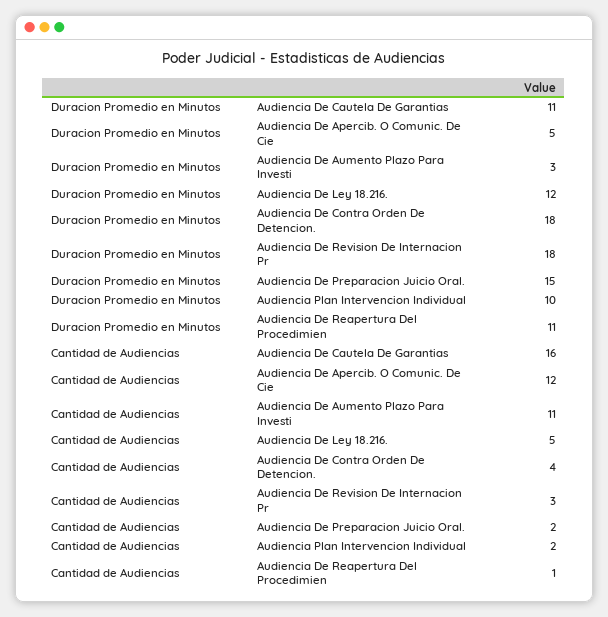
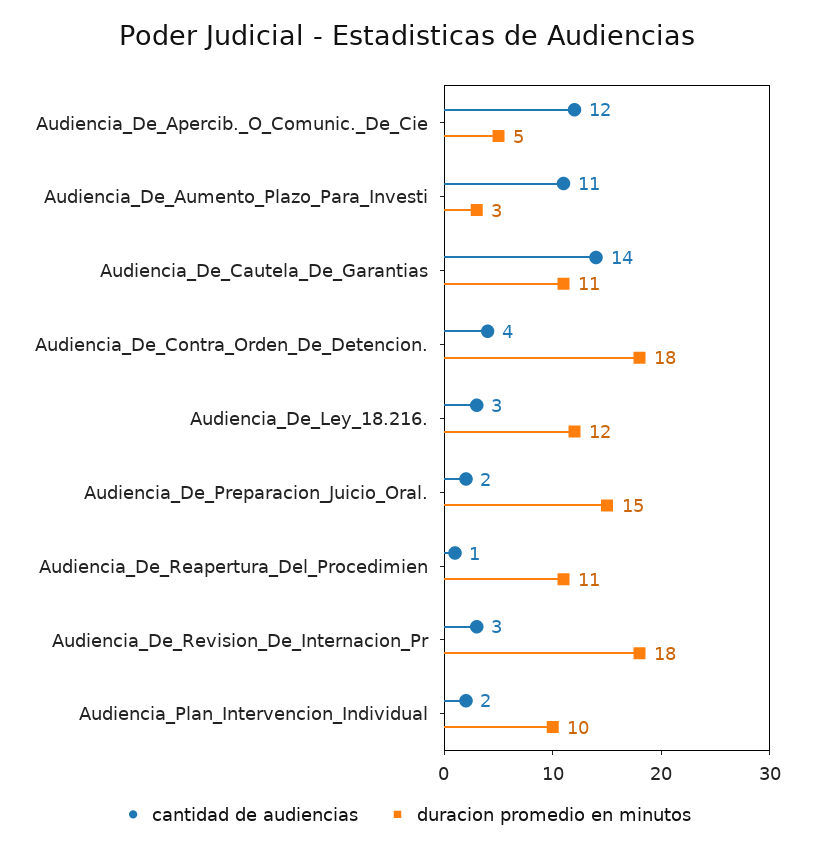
  {
    "Duracion Promedio en Minutos": {
      "Audiencia De Cautela De Garantias": 11,
      "Audiencia De Apercib. O Comunic. De Cie": 5,
      "Audiencia De Aumento Plazo Para Investi": 3,
      "Audiencia De Ley 18.216.": 12,
      "Audiencia De Contra Orden De Detencion.": 18,
      "Audiencia De Revision De Internacion Pr": 18,
      "Audiencia De Preparacion Juicio Oral.": 15,
      "Audiencia Plan Intervencion Individual": 10,
      "Audiencia De Reapertura Del Procedimien": 11
    },
    "Cantidad de Audiencias": {
-     "Audiencia De Cautela De Garantias": 16,
+     "Audiencia De Cautela De Garantias": 14,
      "Audiencia De Apercib. O Comunic. De Cie": 12,
      "Audiencia De Aumento Plazo Para Investi": 11,
-     "Audiencia De Ley 18.216.": 5,
+     "Audiencia De Ley 18.216.": 3,
      "Audiencia De Contra Orden De Detencion.": 4,
      "Audiencia De Revision De Internacion Pr": 3,
      "Audiencia De Preparacion Juicio Oral.": 2,
      "Audiencia Plan Intervencion Individual": 2,
      "Audiencia De Reapertura Del Procedimien": 1
    }
  }

